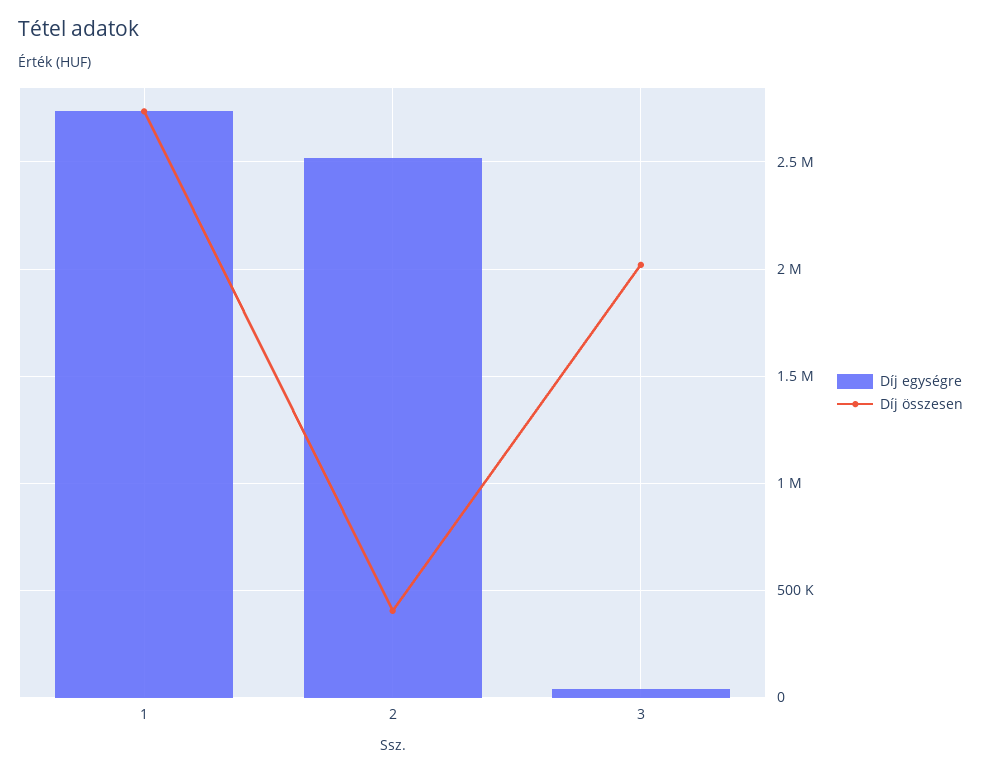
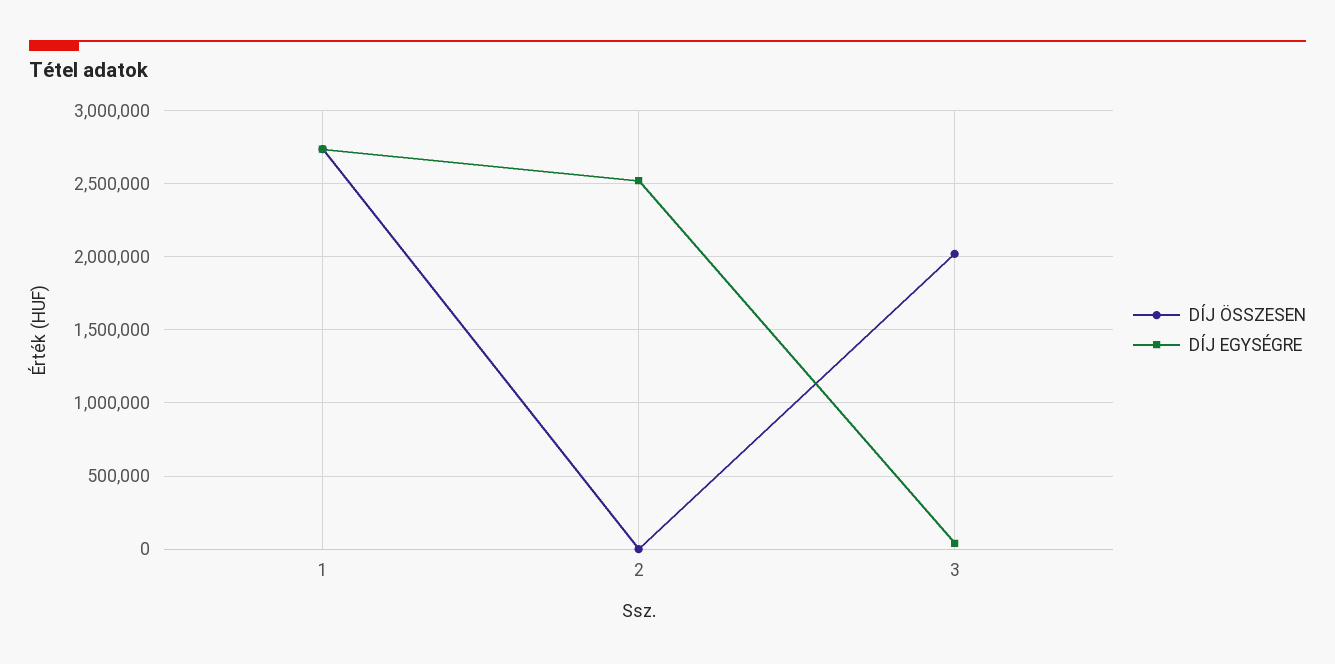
  {
    "Díj egységre": {
      "1": 2750000,
      "2": 2500000,
      "3": 50000
    },
    "Díj összesen": {
      "1": 2750000,
-     "2": 400000,
+     "2": 0,
      "3": 2000000
    }
  }

